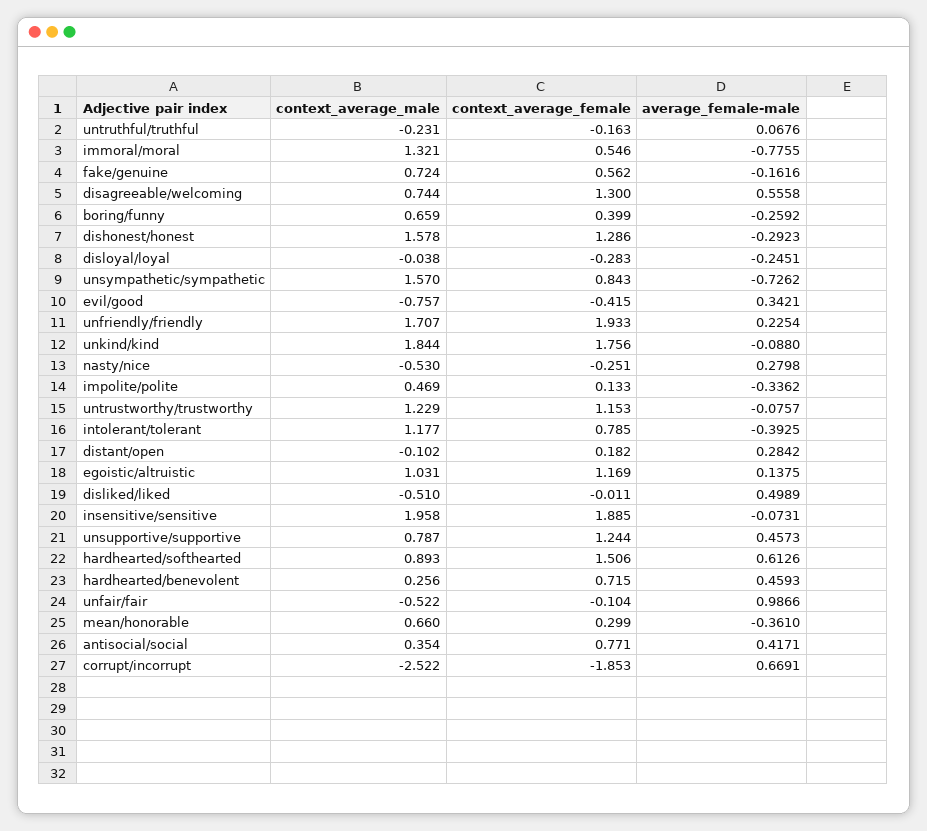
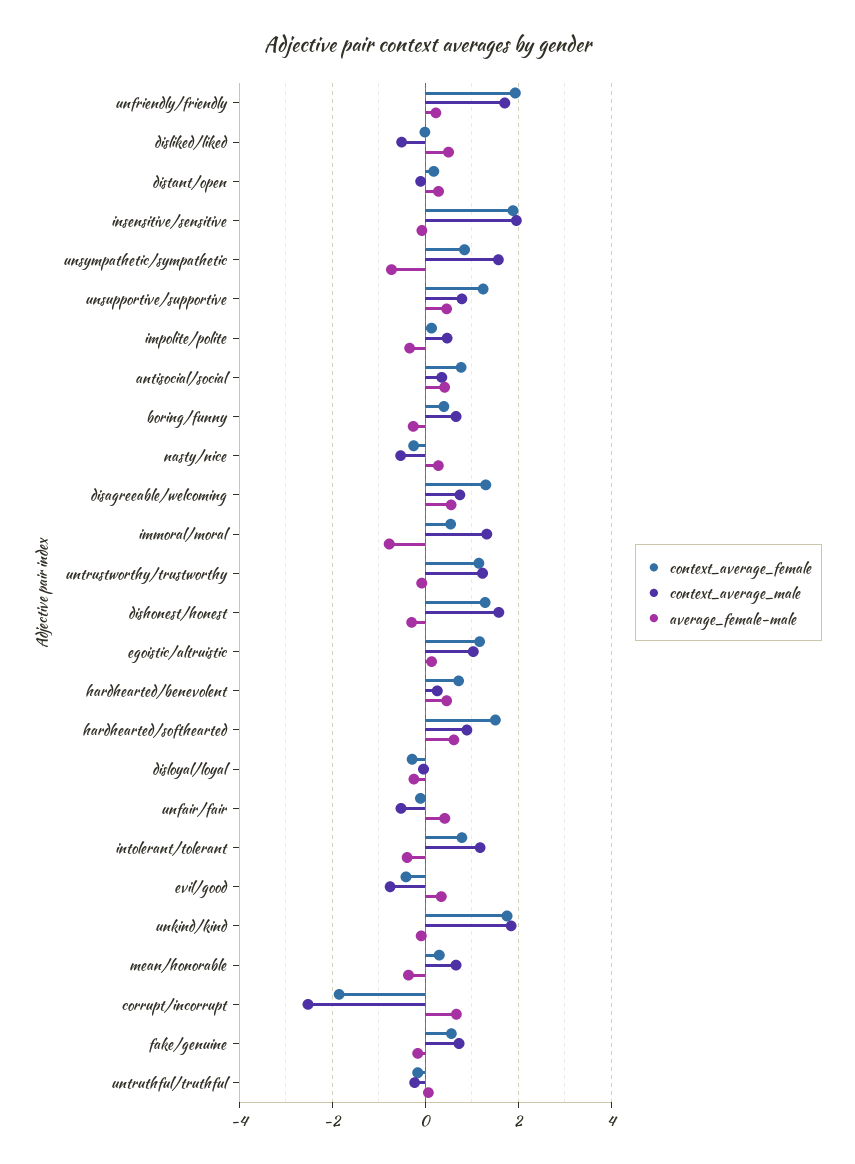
  {
    "context_average_male": {
      "untruthful/truthful": -0.231,
      "immoral/moral": 1.321,
      "fake/genuine": 0.724,
      "disagreeable/welcoming": 0.744,
      "boring/funny": 0.659,
      "dishonest/honest": 1.578,
      "disloyal/loyal": -0.038,
      "unsympathetic/sympathetic": 1.57,
      "evil/good": -0.757,
      "unfriendly/friendly": 1.707,
      "unkind/kind": 1.844,
      "nasty/nice": -0.53,
      "impolite/polite": 0.469,
      "untrustworthy/trustworthy": 1.229,
      "intolerant/tolerant": 1.177,
      "distant/open": -0.102,
      "egoistic/altruistic": 1.031,
      "disliked/liked": -0.51,
      "insensitive/sensitive": 1.958,
      "unsupportive/supportive": 0.787,
      "hardhearted/softhearted": 0.893,
      "hardhearted/benevolent": 0.256,
      "unfair/fair": -0.522,
      "mean/honorable": 0.66,
      "antisocial/social": 0.354,
      "corrupt/incorrupt": -2.522
    },
    "context_average_female": {
      "untruthful/truthful": -0.163,
      "immoral/moral": 0.546,
      "fake/genuine": 0.562,
      "disagreeable/welcoming": 1.3,
      "boring/funny": 0.399,
      "dishonest/honest": 1.286,
      "disloyal/loyal": -0.283,
      "unsympathetic/sympathetic": 0.843,
      "evil/good": -0.415,
      "unfriendly/friendly": 1.933,
      "unkind/kind": 1.756,
      "nasty/nice": -0.251,
      "impolite/polite": 0.133,
      "untrustworthy/trustworthy": 1.153,
      "intolerant/tolerant": 0.785,
      "distant/open": 0.182,
      "egoistic/altruistic": 1.169,
      "disliked/liked": -0.011,
      "insensitive/sensitive": 1.885,
      "unsupportive/supportive": 1.244,
      "hardhearted/softhearted": 1.506,
      "hardhearted/benevolent": 0.715,
      "unfair/fair": -0.104,
      "mean/honorable": 0.299,
      "antisocial/social": 0.771,
      "corrupt/incorrupt": -1.853
    },
    "average_female-male": {
      "untruthful/truthful": 0.0676,
      "immoral/moral": -0.7755,
      "fake/genuine": -0.1616,
      "disagreeable/welcoming": 0.5558,
      "boring/funny": -0.2592,
      "dishonest/honest": -0.2923,
      "disloyal/loyal": -0.2451,
      "unsympathetic/sympathetic": -0.7262,
      "evil/good": 0.3421,
      "unfriendly/friendly": 0.2254,
      "unkind/kind": -0.088,
      "nasty/nice": 0.2798,
      "impolite/polite": -0.3362,
      "untrustworthy/trustworthy": -0.0757,
      "intolerant/tolerant": -0.3925,
      "distant/open": 0.2842,
      "egoistic/altruistic": 0.1375,
      "disliked/liked": 0.4989,
      "insensitive/sensitive": -0.0731,
      "unsupportive/supportive": 0.4573,
      "hardhearted/softhearted": 0.6126,
      "hardhearted/benevolent": 0.4593,
-     "unfair/fair": 0.9866,
+     "unfair/fair": 0.4,
      "mean/honorable": -0.361,
      "antisocial/social": 0.4171,
      "corrupt/incorrupt": 0.6691
    }
  }

